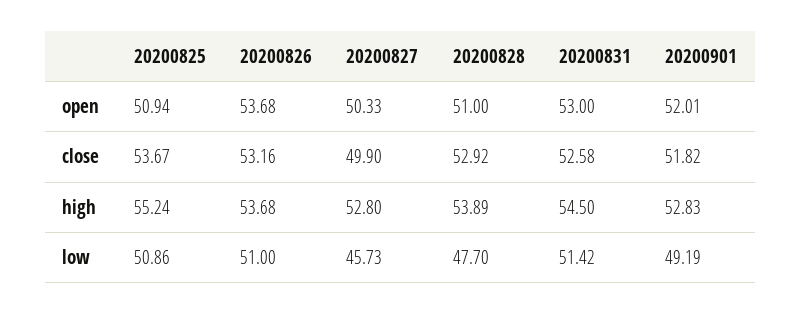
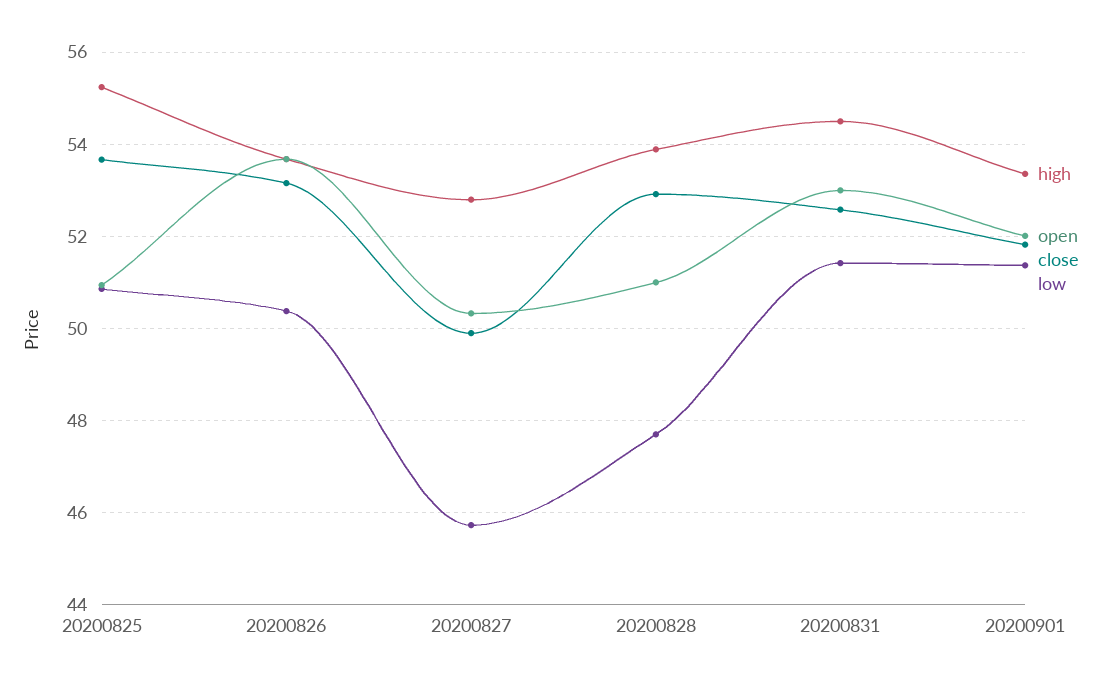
  {
    "open": {
      "20200825": 50.94,
      "20200826": 53.68,
      "20200827": 50.33,
      "20200828": 51,
      "20200831": 53,
      "20200901": 52.01
    },
    "close": {
      "20200825": 53.67,
      "20200826": 53.16,
      "20200827": 49.9,
      "20200828": 52.92,
      "20200831": 52.58,
      "20200901": 51.82
    },
    "high": {
      "20200825": 55.24,
      "20200826": 53.68,
      "20200827": 52.8,
      "20200828": 53.89,
      "20200831": 54.5,
-     "20200901": 52.83
+     "20200901": 53.4
    },
    "low": {
      "20200825": 50.86,
-     "20200826": 51,
+     "20200826": 50.4,
      "20200827": 45.73,
      "20200828": 47.7,
      "20200831": 51.42,
-     "20200901": 49.19
+     "20200901": 51.4
    }
  }

